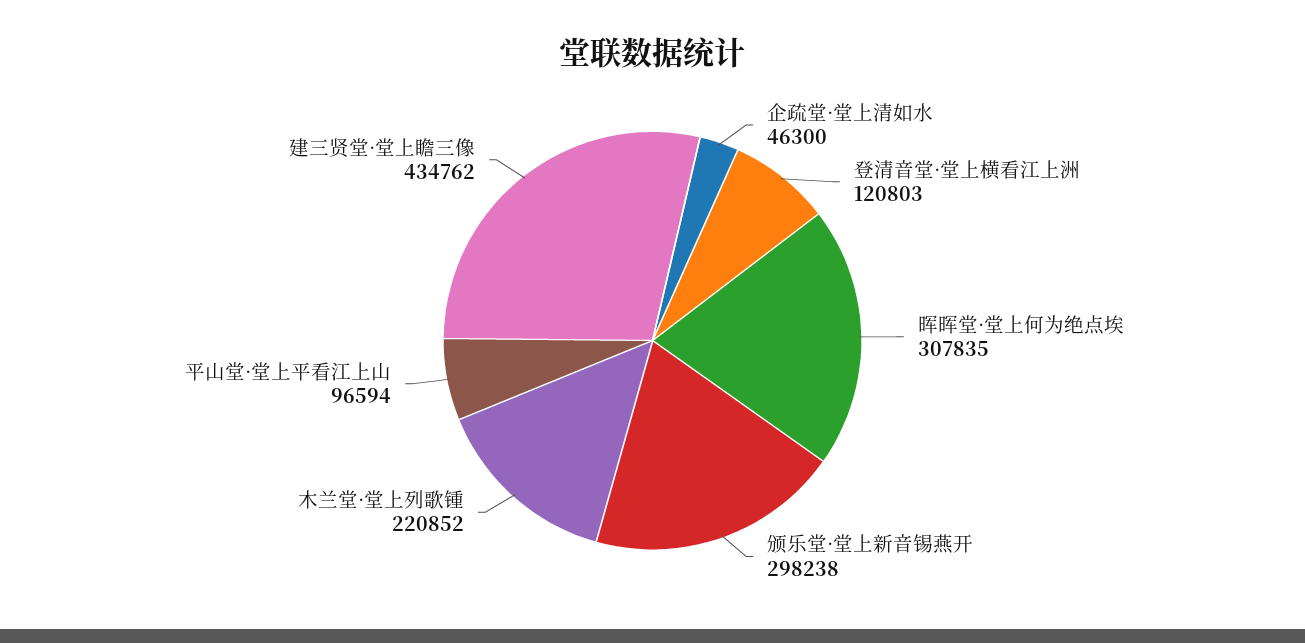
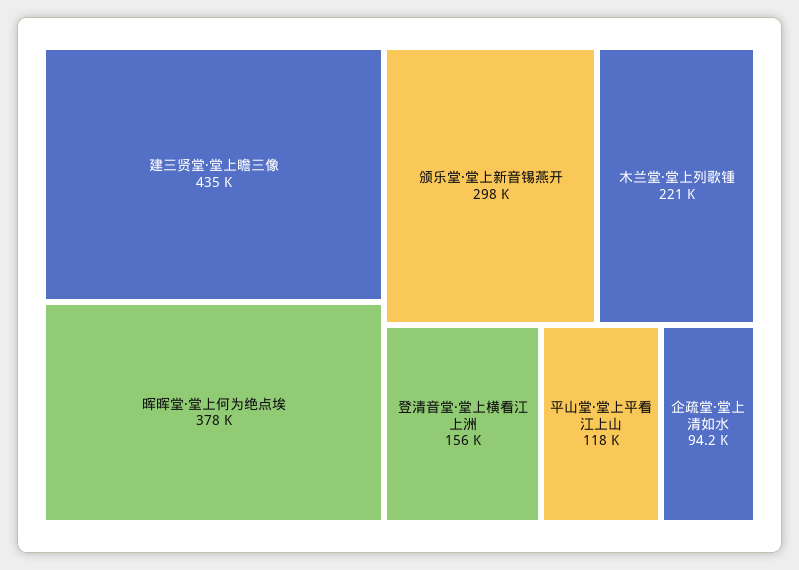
  {
-   "企疏堂·堂上清如水": 46300,
+   "企疏堂·堂上清如水": 94200,
-   "登清音堂·堂上横看江上洲": 120803,
+   "登清音堂·堂上横看江上洲": 156000,
-   "晖晖堂·堂上何为绝点埃": 307835,
+   "晖晖堂·堂上何为绝点埃": 378000,
    "颁乐堂·堂上新音锡燕开": 298238,
    "木兰堂·堂上列歌锺": 220852,
-   "平山堂·堂上平看江上山": 96594,
+   "平山堂·堂上平看江上山": 118000,
    "建三贤堂·堂上瞻三像": 434762
  }

